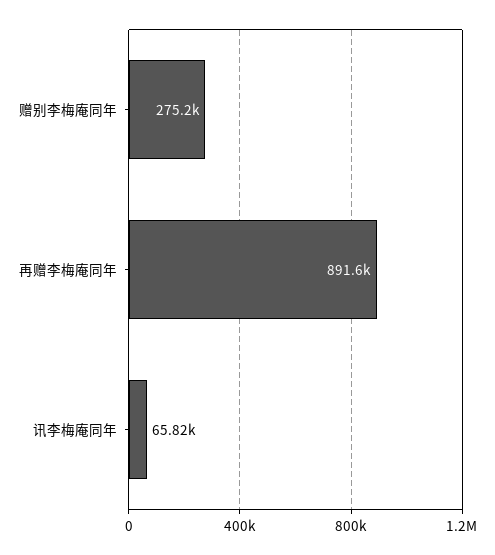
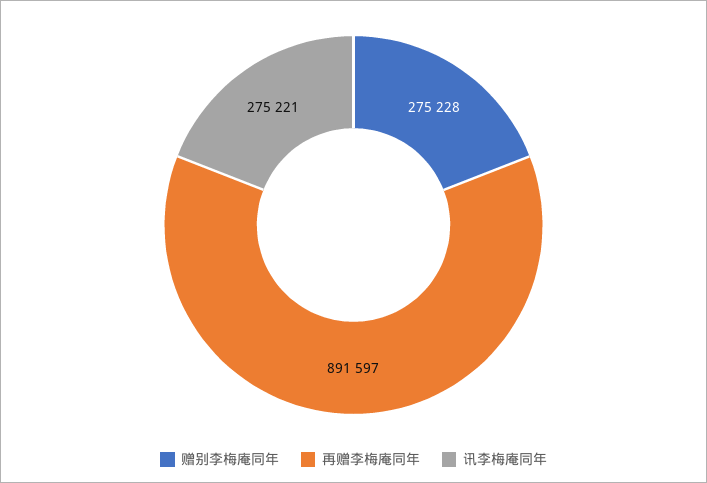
  {
    "赠别李梅庵同年": 275228,
    "再赠李梅庵同年": 891597,
-   "讯李梅庵同年": 65820
+   "讯李梅庵同年": 275221
  }

